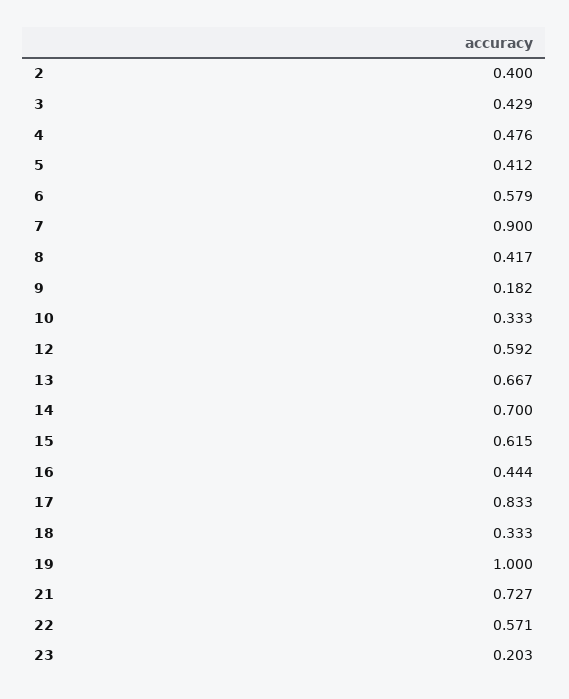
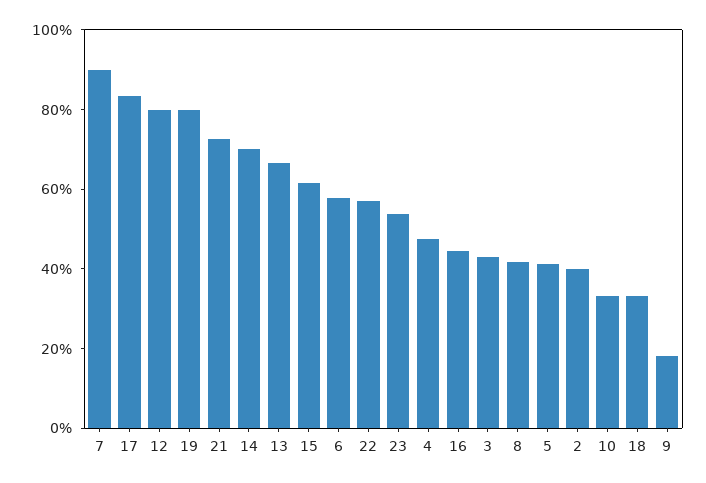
  {
    "2": 0.4,
    "3": 0.429,
    "4": 0.476,
    "5": 0.412,
    "6": 0.579,
    "7": 0.9,
    "8": 0.417,
    "9": 0.182,
    "10": 0.333,
-   "12": 0.592,
+   "12": 0.8,
    "13": 0.667,
    "14": 0.7,
    "15": 0.615,
    "16": 0.444,
    "17": 0.833,
    "18": 0.333,
-   "19": 1,
+   "19": 0.8,
    "21": 0.727,
    "22": 0.571,
-   "23": 0.203
+   "23": 0.55
  }

